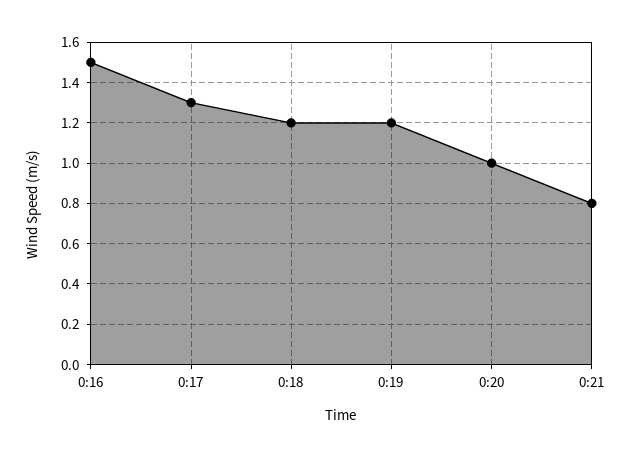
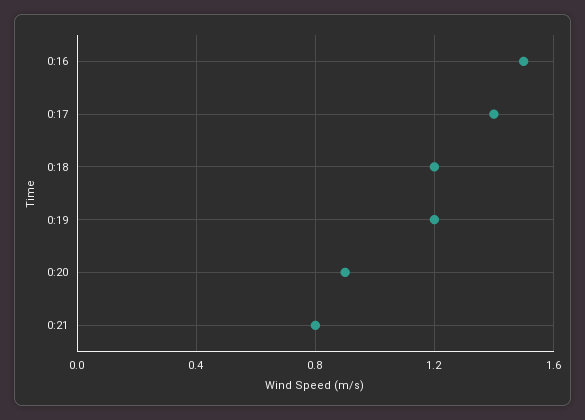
  {
    "0:16": 1.5,
-   "0:17": 1.3,
+   "0:17": 1.4,
    "0:18": 1.2,
    "0:19": 1.2,
-   "0:20": 1,
+   "0:20": 0.9,
    "0:21": 0.8
  }

